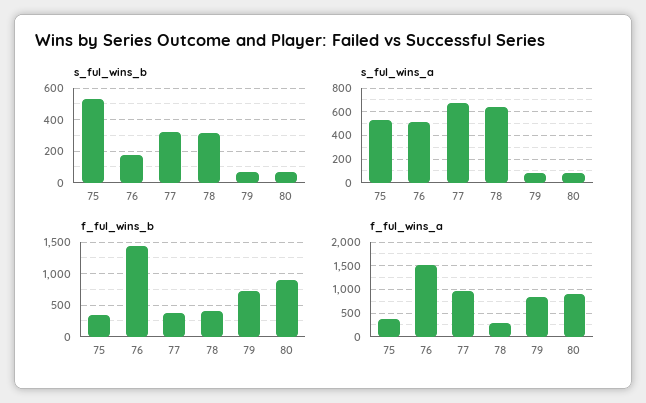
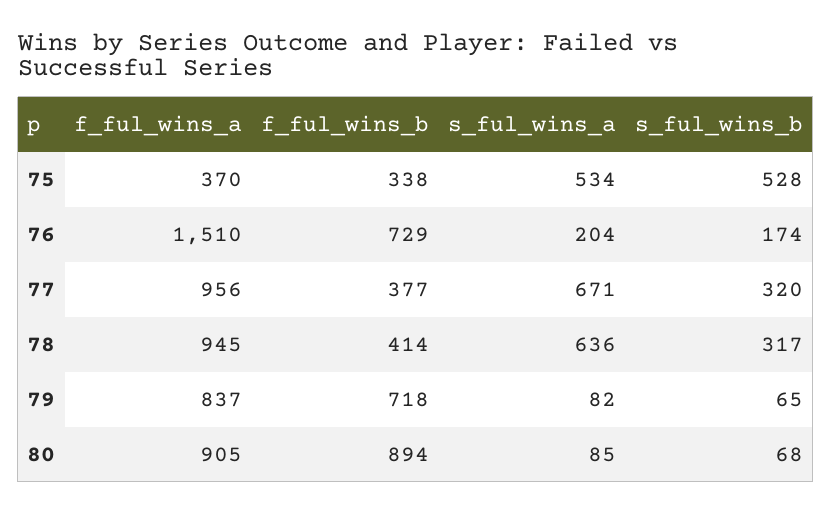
  {
    "s_ful_wins_b": {
      "75": 528,
      "76": 174,
      "77": 320,
      "78": 317,
      "79": 65,
      "80": 68
    },
    "s_ful_wins_a": {
      "75": 534,
-     "76": 500,
+     "76": 204,
      "77": 671,
      "78": 636,
      "79": 82,
      "80": 85
    },
    "f_ful_wins_b": {
      "75": 338,
-     "76": 1400,
+     "76": 729,
      "77": 377,
      "78": 414,
      "79": 718,
      "80": 894
    },
    "f_ful_wins_a": {
      "75": 370,
      "76": 1510,
      "77": 956,
-     "78": 250,
+     "78": 945,
      "79": 837,
      "80": 905
    }
  }

